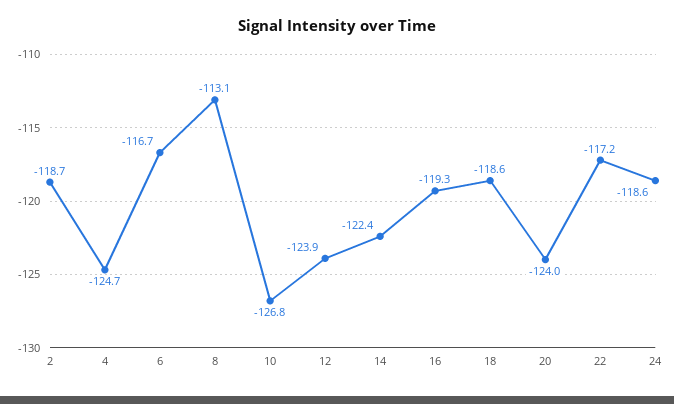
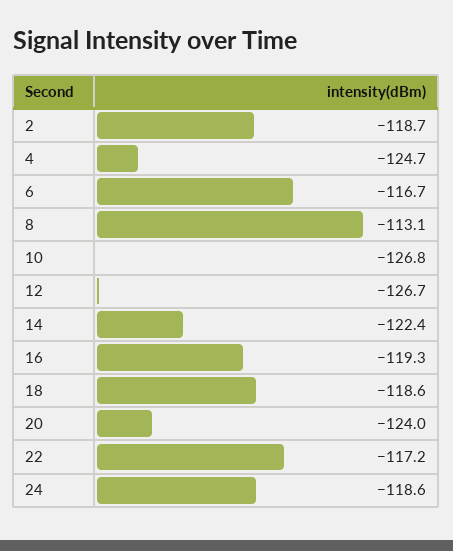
  {
    "2": -118.7,
    "4": -124.7,
    "6": -116.7,
    "8": -113.1,
    "10": -126.8,
-   "12": -123.9,
+   "12": -126.7,
    "14": -122.4,
    "16": -119.3,
    "18": -118.6,
    "20": -124,
    "22": -117.2,
    "24": -118.6
  }

